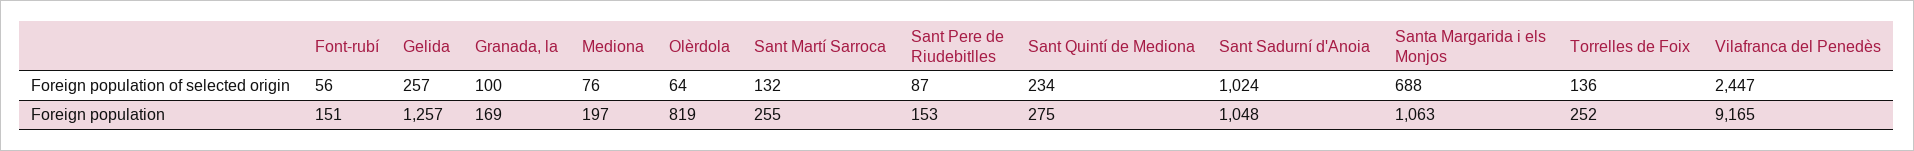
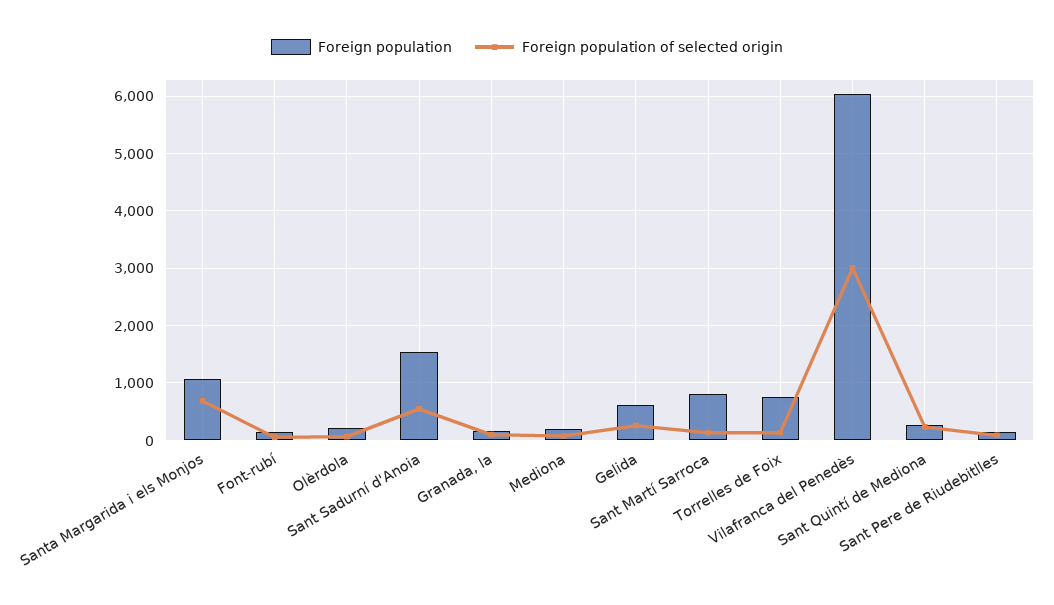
  {
    "Foreign population of selected origin": {
      "Font-rubí": 56,
      "Gelida": 257,
      "Granada, la": 100,
      "Mediona": 76,
      "Olèrdola": 64,
      "Sant Martí Sarroca": 132,
      "Sant Pere de Riudebitlles": 87,
      "Sant Quintí de Mediona": 234,
-     "Sant Sadurní d'Anoia": 1024,
+     "Sant Sadurní d'Anoia": 600,
      "Santa Margarida i els Monjos": 688,
      "Torrelles de Foix": 136,
-     "Vilafranca del Penedès": 2447
+     "Vilafranca del Penedès": 3000
    },
    "Foreign population": {
      "Font-rubí": 151,
-     "Gelida": 1257,
+     "Gelida": 600,
      "Granada, la": 169,
      "Mediona": 197,
-     "Olèrdola": 819,
+     "Olèrdola": 200,
-     "Sant Martí Sarroca": 255,
+     "Sant Martí Sarroca": 800,
      "Sant Pere de Riudebitlles": 153,
      "Sant Quintí de Mediona": 275,
-     "Sant Sadurní d'Anoia": 1048,
+     "Sant Sadurní d'Anoia": 1600,
      "Santa Margarida i els Monjos": 1063,
-     "Torrelles de Foix": 252,
+     "Torrelles de Foix": 800,
-     "Vilafranca del Penedès": 9165
+     "Vilafranca del Penedès": 6000
    }
  }

